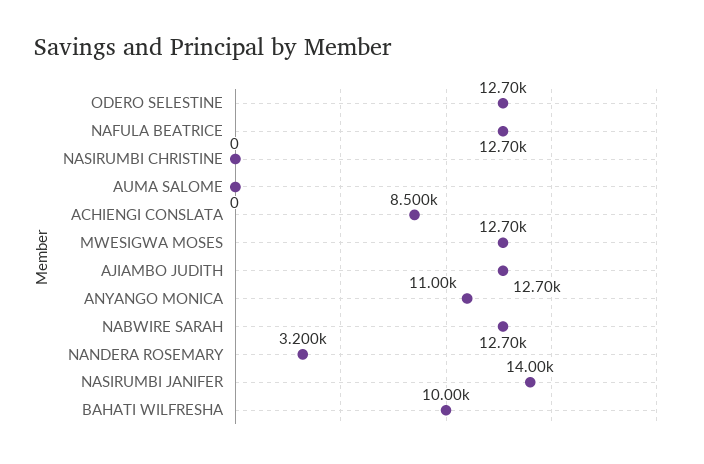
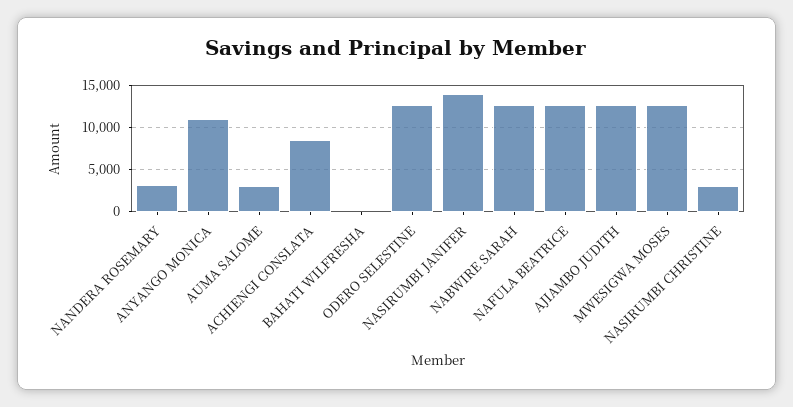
  {
    "ODERO SELESTINE": 12700,
    "NAFULA BEATRICE": 12700,
-   "NASIRUMBI CHRISTINE": 0,
+   "NASIRUMBI CHRISTINE": 3000,
-   "AUMA SALOME": 0,
+   "AUMA SALOME": 3000,
    "ACHIENGI CONSLATA": 8500,
    "MWESIGWA MOSES": 12700,
    "AJIAMBO JUDITH": 12700,
    "ANYANGO MONICA": 11000,
    "NABWIRE SARAH": 12700,
    "NANDERA ROSEMARY": 3200,
    "NASIRUMBI JANIFER": 14000,
-   "BAHATI WILFRESHA": 10000
+   "BAHATI WILFRESHA": 0
  }

